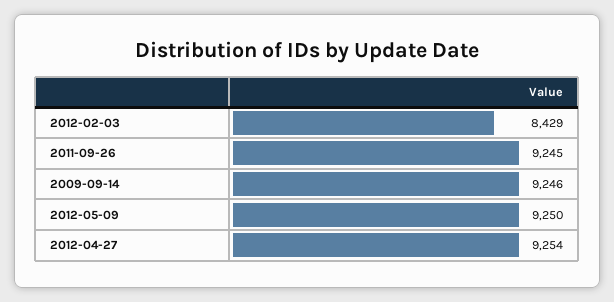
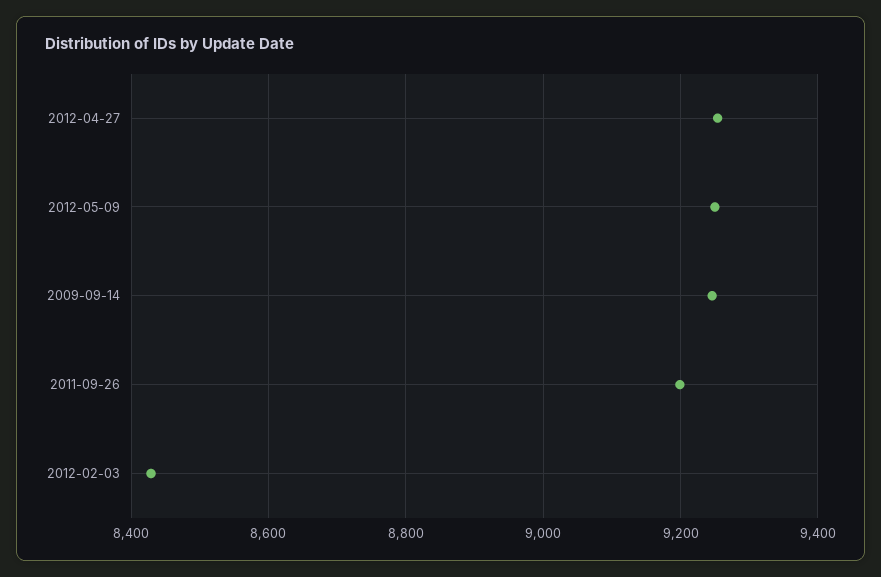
  {
    "2012-02-03": 8429,
-   "2011-09-26": 9245,
+   "2011-09-26": 9200,
    "2009-09-14": 9246,
    "2012-05-09": 9250,
    "2012-04-27": 9254
  }

